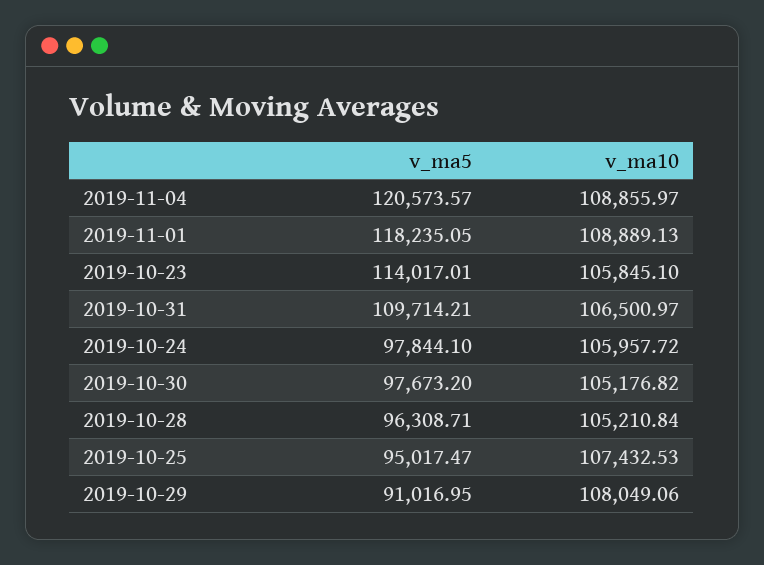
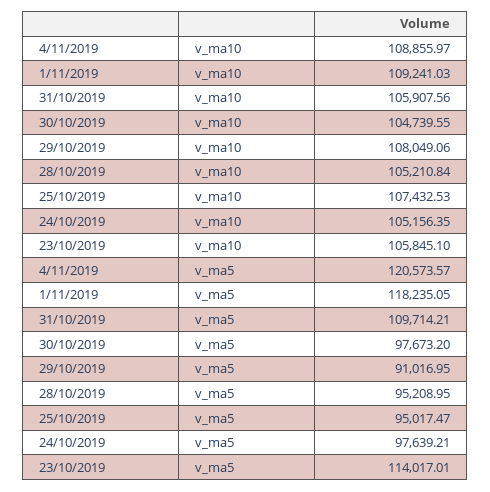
  {
    "v_ma5": {
      "2019-11-04": 120573.57,
      "2019-11-01": 118235.05,
      "2019-10-23": 114017.01,
      "2019-10-31": 109714.21,
-     "2019-10-24": 97844.1,
+     "2019-10-24": 97639.21,
      "2019-10-30": 97673.2,
-     "2019-10-28": 96308.71,
+     "2019-10-28": 95208.95,
      "2019-10-25": 95017.47,
      "2019-10-29": 91016.95
    },
    "v_ma10": {
      "2019-11-04": 108855.97,
-     "2019-11-01": 108889.13,
+     "2019-11-01": 109241.03,
      "2019-10-23": 105845.1,
-     "2019-10-31": 106500.97,
+     "2019-10-31": 105907.56,
-     "2019-10-24": 105957.72,
+     "2019-10-24": 105156.35,
-     "2019-10-30": 105176.82,
+     "2019-10-30": 104739.55,
      "2019-10-28": 105210.84,
      "2019-10-25": 107432.53,
      "2019-10-29": 108049.06
    }
  }

